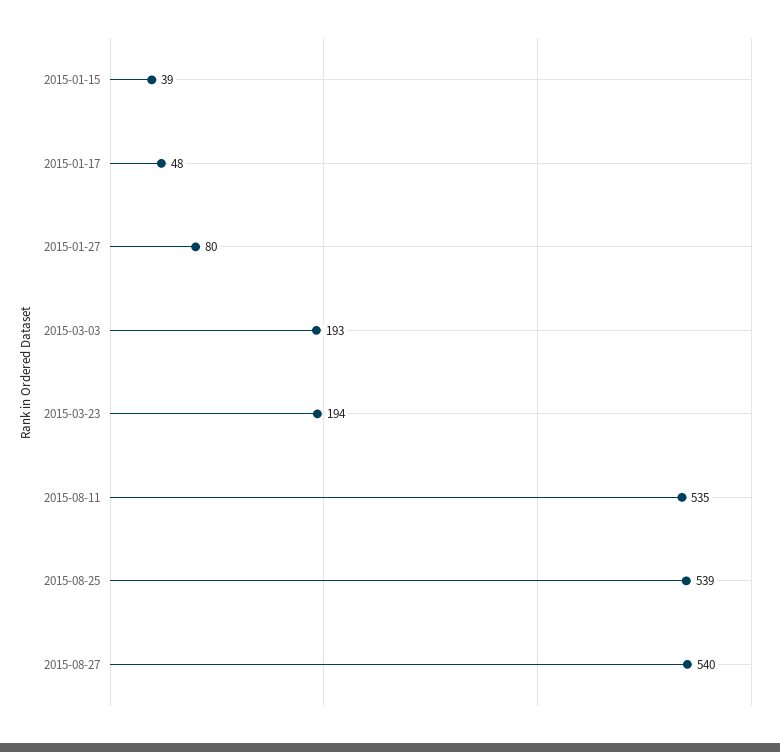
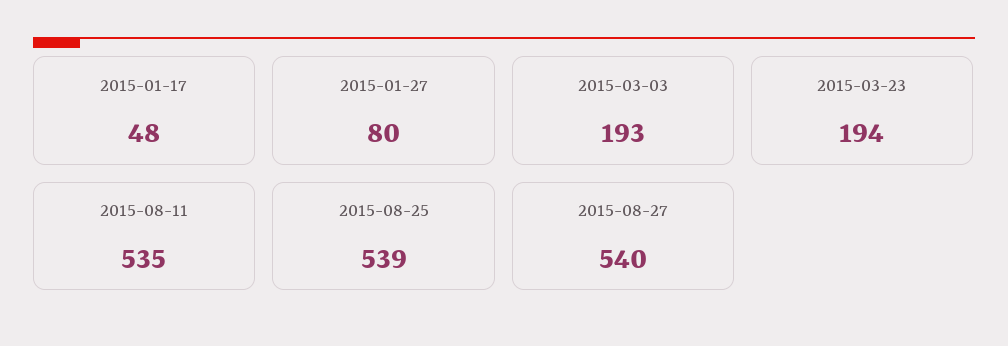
  {
-   "2015-01-15": 39,
    "2015-01-17": 48,
    "2015-01-27": 80,
    "2015-03-03": 193,
    "2015-03-23": 194,
    "2015-08-11": 535,
    "2015-08-25": 539,
    "2015-08-27": 540
  }

